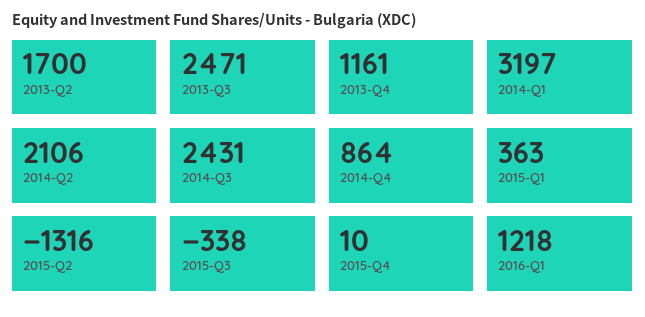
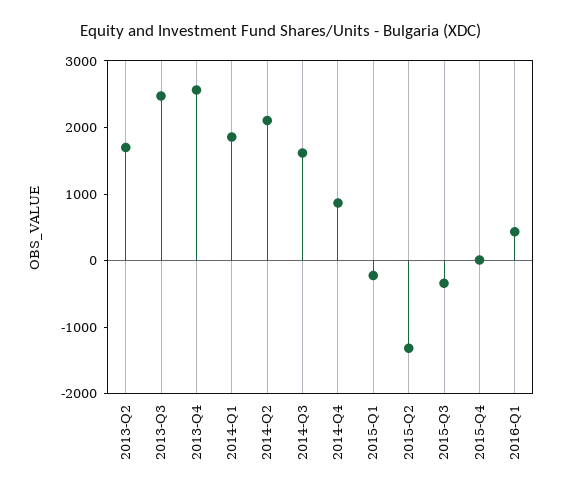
  {
    "2013-Q2": 1700,
    "2013-Q3": 2471,
-   "2013-Q4": 1161,
+   "2013-Q4": 2600,
-   "2014-Q1": 3197,
+   "2014-Q1": 1800,
    "2014-Q2": 2106,
-   "2014-Q3": 2431,
+   "2014-Q3": 1600,
    "2014-Q4": 864,
-   "2015-Q1": 363,
+   "2015-Q1": -200,
    "2015-Q2": -1316,
    "2015-Q3": -338,
    "2015-Q4": 10,
-   "2016-Q1": 1218
+   "2016-Q1": 400
  }

